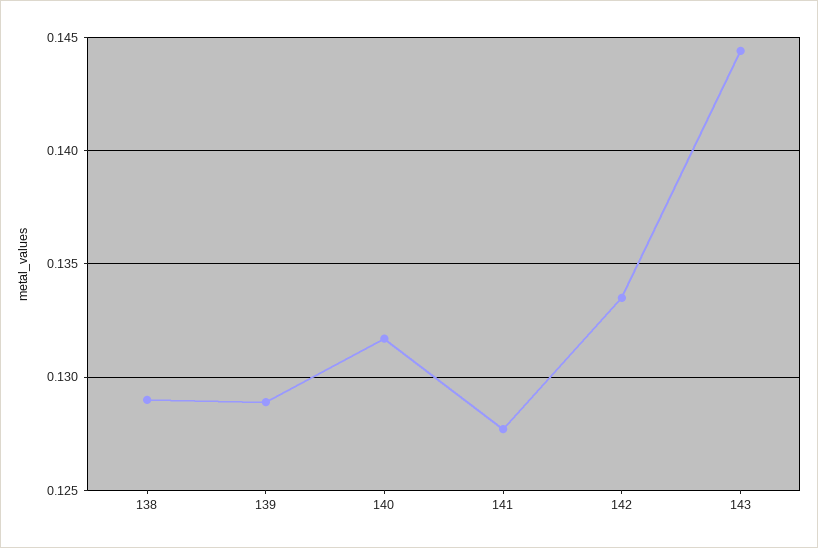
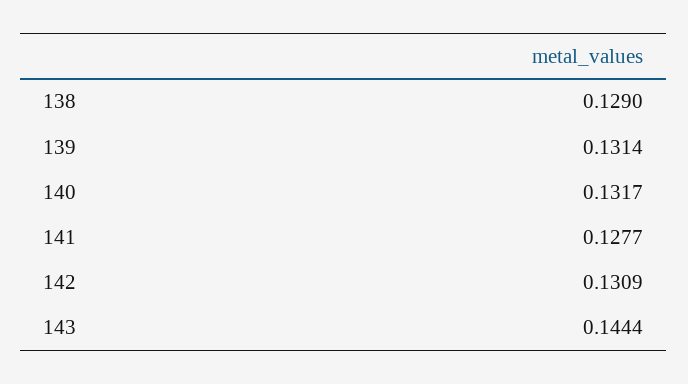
  {
    "138": 0.129,
-   "139": 0.129,
+   "139": 0.1314,
    "140": 0.1317,
    "141": 0.1277,
-   "142": 0.1335,
+   "142": 0.1309,
    "143": 0.1444
  }

